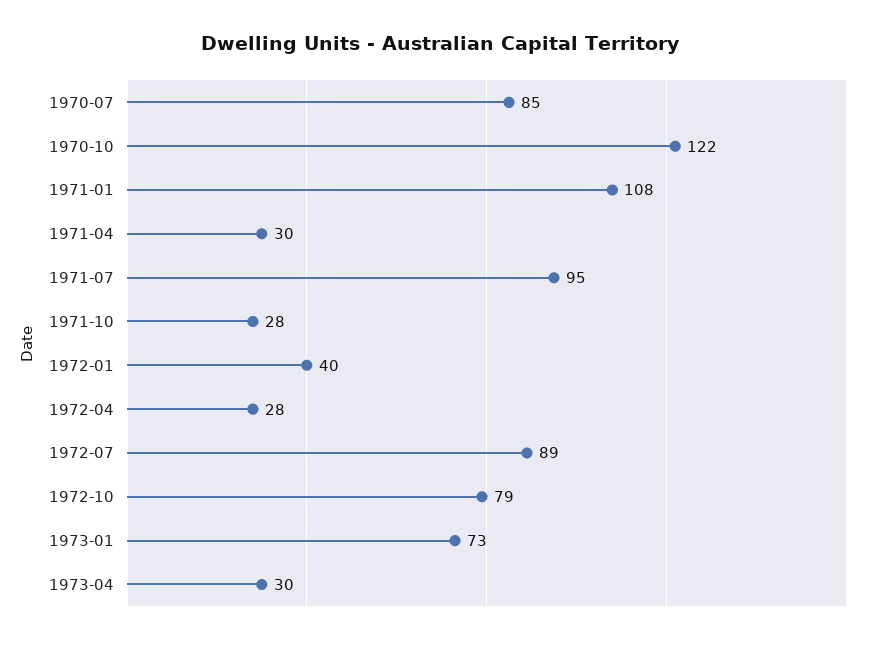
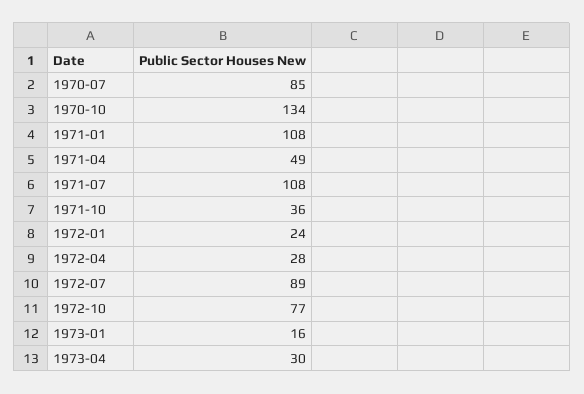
  {
    "1970-07": 85,
-   "1970-10": 122,
+   "1970-10": 134,
    "1971-01": 108,
-   "1971-04": 30,
+   "1971-04": 49,
-   "1971-07": 95,
+   "1971-07": 108,
-   "1971-10": 28,
+   "1971-10": 36,
-   "1972-01": 40,
+   "1972-01": 24,
    "1972-04": 28,
    "1972-07": 89,
-   "1972-10": 79,
+   "1972-10": 77,
-   "1973-01": 73,
+   "1973-01": 16,
    "1973-04": 30
  }

